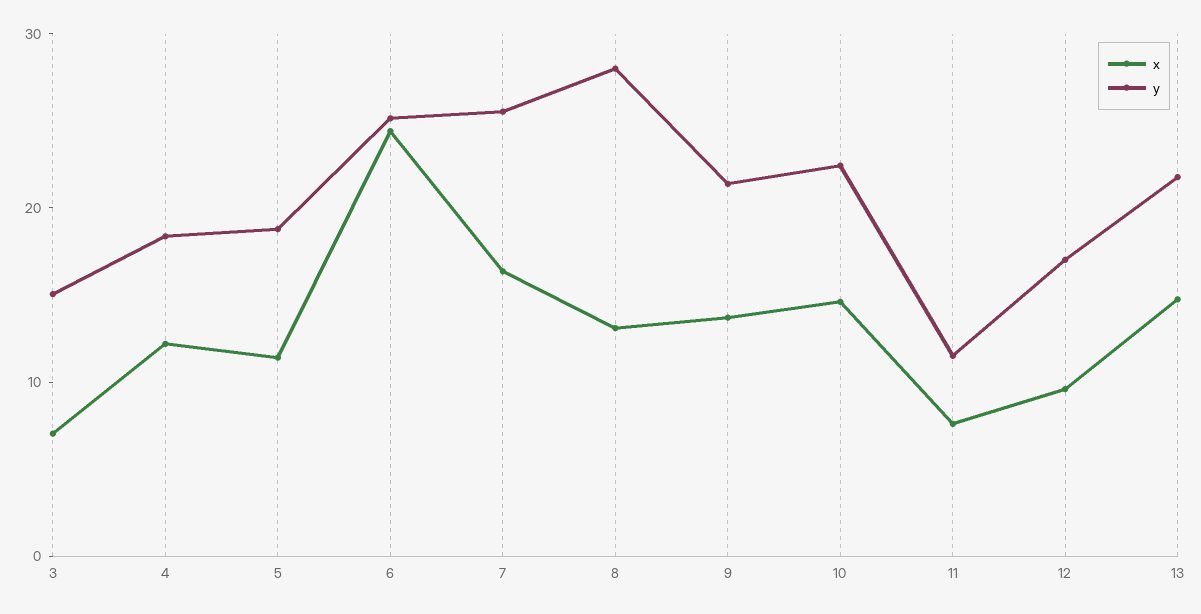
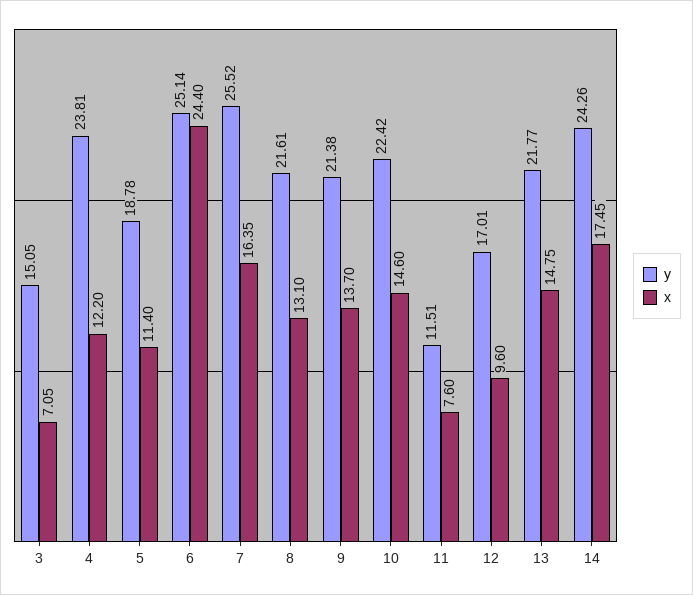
  {
    "x": {
      "3": 7.05,
      "4": 12.2,
      "5": 11.4,
      "6": 24.4,
      "7": 16.35,
      "8": 13.1,
      "9": 13.7,
      "10": 14.6,
      "11": 7.6,
      "12": 9.6,
-     "13": 14.75
+     "13": 14.75,
+     "14": 17.45
    },
    "y": {
      "3": 15.05,
-     "4": 18,
+     "4": 23.81,
      "5": 18.78,
      "6": 25.14,
      "7": 25.52,
-     "8": 28,
+     "8": 21.61,
      "9": 21.38,
      "10": 22.42,
      "11": 11.51,
      "12": 17.01,
-     "13": 21.77
+     "13": 21.77,
+     "14": 24.26
    }
  }

